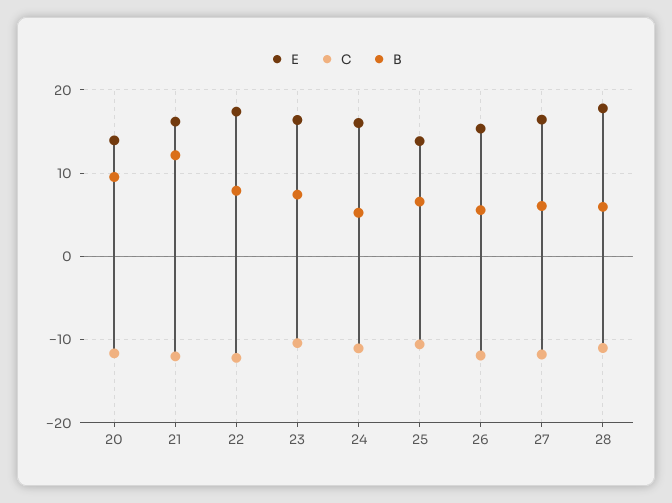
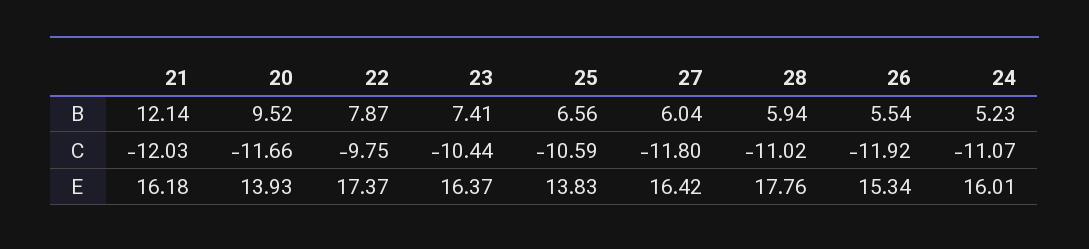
  {
    "E": {
      "20": 13.93,
      "21": 16.18,
      "22": 17.37,
      "23": 16.37,
      "24": 16.01,
      "25": 13.83,
      "26": 15.34,
      "27": 16.42,
      "28": 17.76
    },
    "C": {
      "20": -11.66,
      "21": -12.03,
-     "22": -12,
+     "22": -9.75,
      "23": -10.44,
      "24": -11.07,
      "25": -10.59,
      "26": -11.92,
      "27": -11.8,
      "28": -11.02
    },
    "B": {
      "20": 9.52,
      "21": 12.14,
      "22": 7.87,
      "23": 7.41,
      "24": 5.23,
      "25": 6.56,
      "26": 5.54,
      "27": 6.04,
      "28": 5.94
    }
  }

